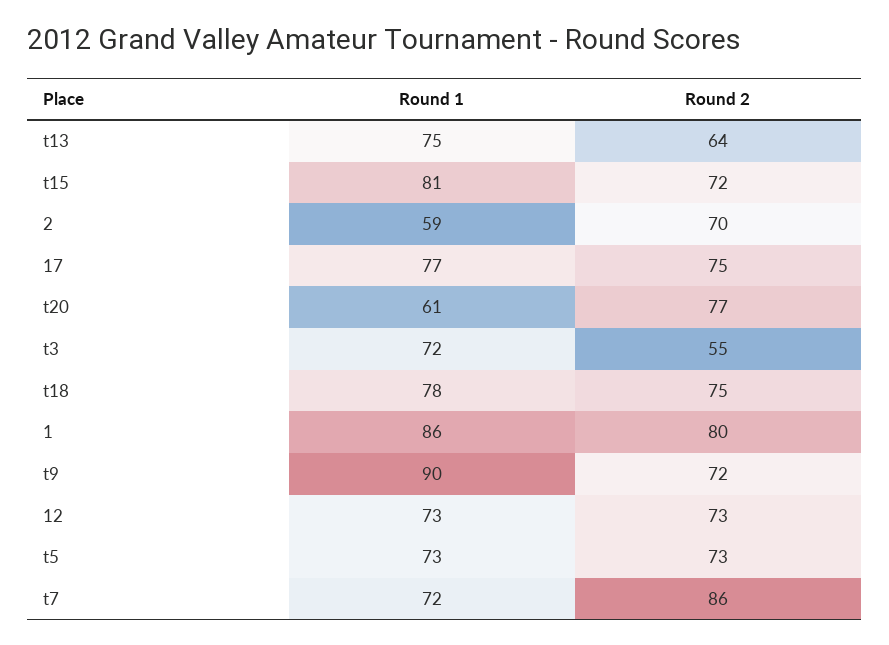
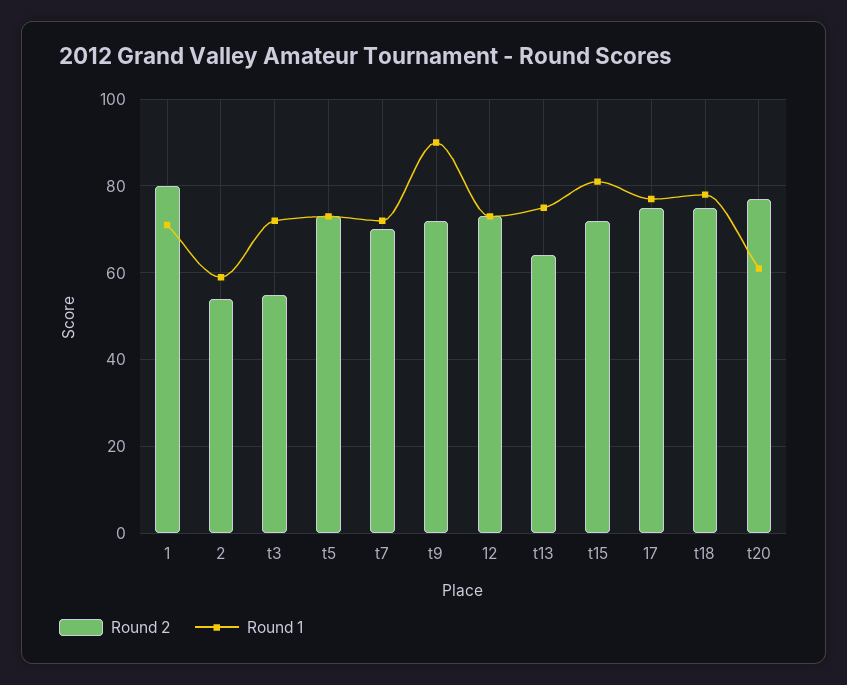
  {
    "Round 1": {
      "t13": 75,
      "t15": 81,
      "2": 59,
      "17": 77,
      "t20": 61,
      "t3": 72,
      "t18": 78,
-     "1": 86,
+     "1": 70,
      "t9": 90,
      "12": 73,
      "t5": 73,
      "t7": 72
    },
    "Round 2": {
      "t13": 64,
      "t15": 72,
-     "2": 70,
+     "2": 55,
      "17": 75,
      "t20": 77,
      "t3": 55,
      "t18": 75,
      "1": 80,
      "t9": 72,
      "12": 73,
      "t5": 73,
-     "t7": 86
+     "t7": 70
    }
  }

